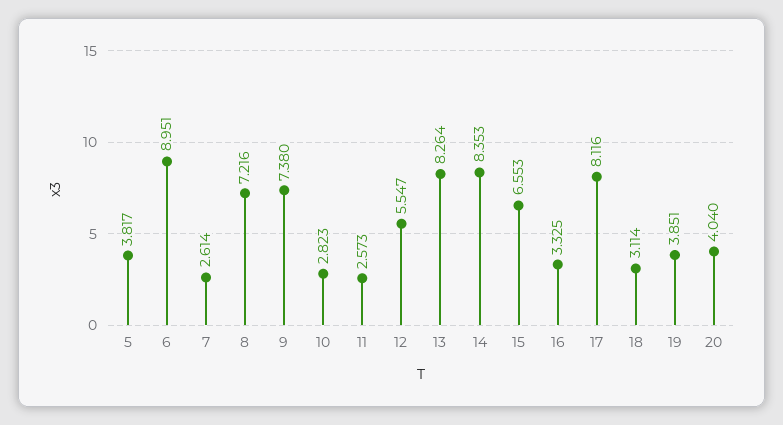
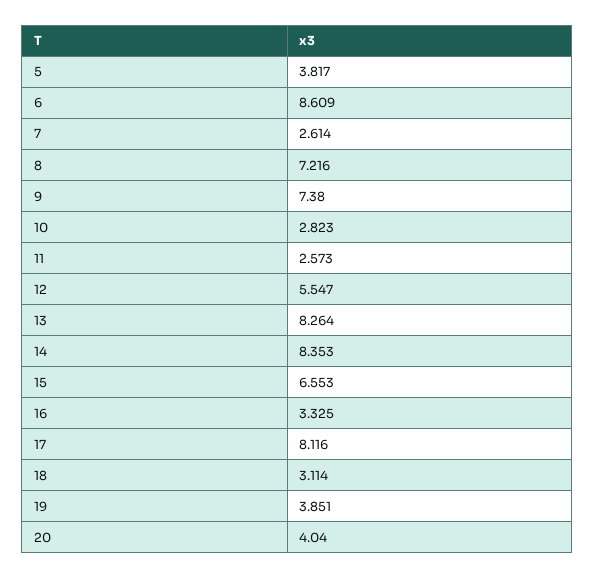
  {
    "5": 3.817,
-   "6": 8.951,
+   "6": 8.609,
    "7": 2.614,
    "8": 7.216,
    "9": 7.38,
    "10": 2.823,
    "11": 2.573,
    "12": 5.547,
    "13": 8.264,
    "14": 8.353,
    "15": 6.553,
    "16": 3.325,
    "17": 8.116,
    "18": 3.114,
    "19": 3.851,
    "20": 4.04
  }

